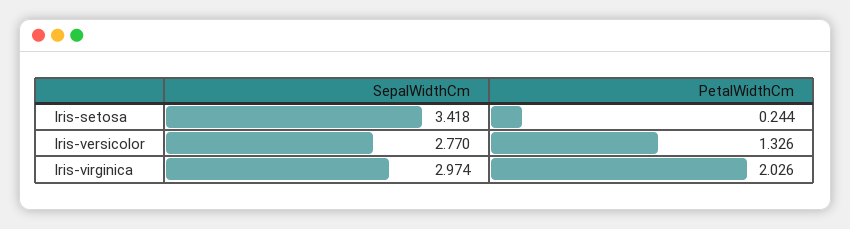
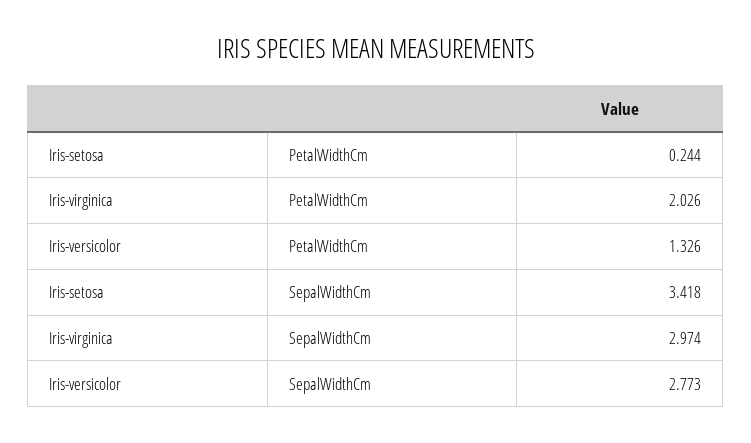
  {
    "SepalWidthCm": {
      "Iris-setosa": 3.418,
-     "Iris-versicolor": 2.77,
+     "Iris-versicolor": 2.773,
      "Iris-virginica": 2.974
    },
    "PetalWidthCm": {
      "Iris-setosa": 0.244,
      "Iris-versicolor": 1.326,
      "Iris-virginica": 2.026
    }
  }

